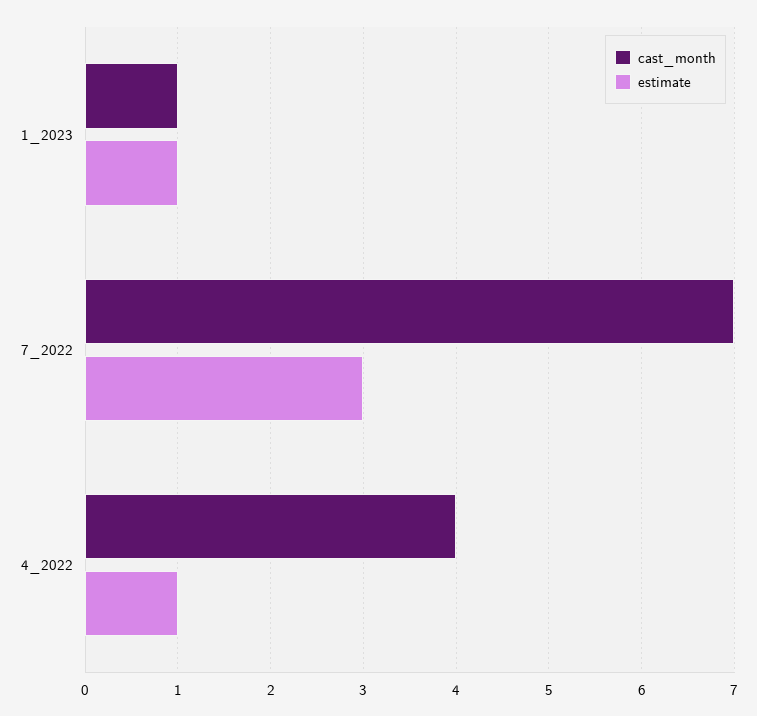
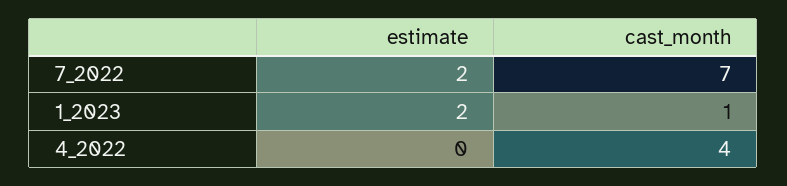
  {
    "cast_month": {
      "1_2023": 1,
      "7_2022": 7,
      "4_2022": 4
    },
    "estimate": {
-     "1_2023": 1,
+     "1_2023": 2,
-     "7_2022": 3,
+     "7_2022": 2,
-     "4_2022": 1
+     "4_2022": 0
    }
  }

